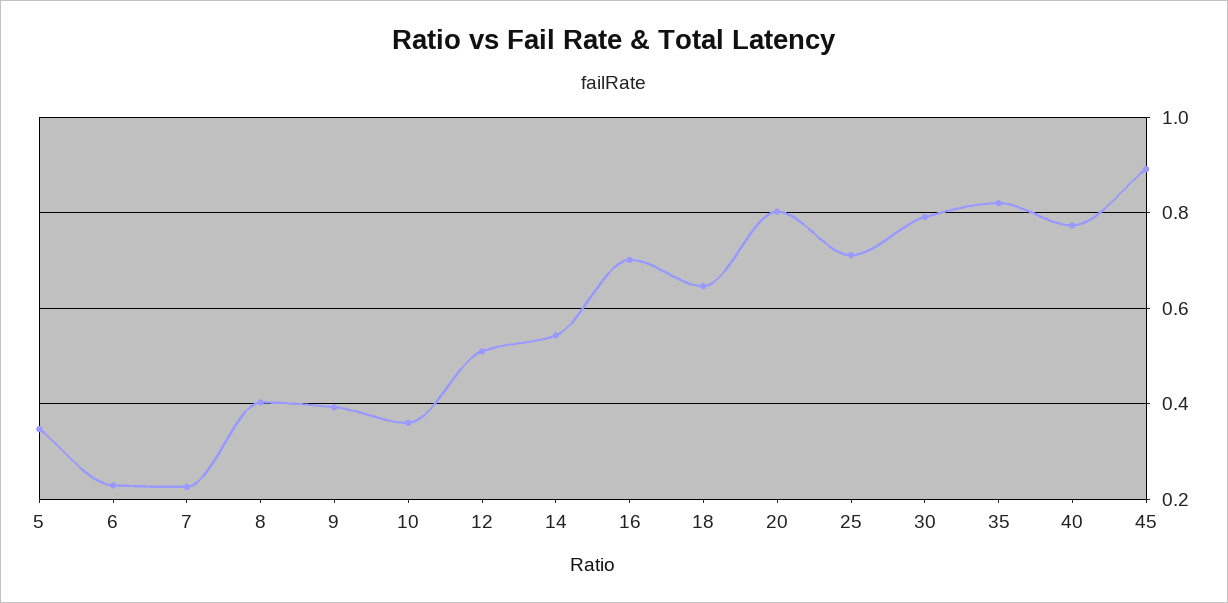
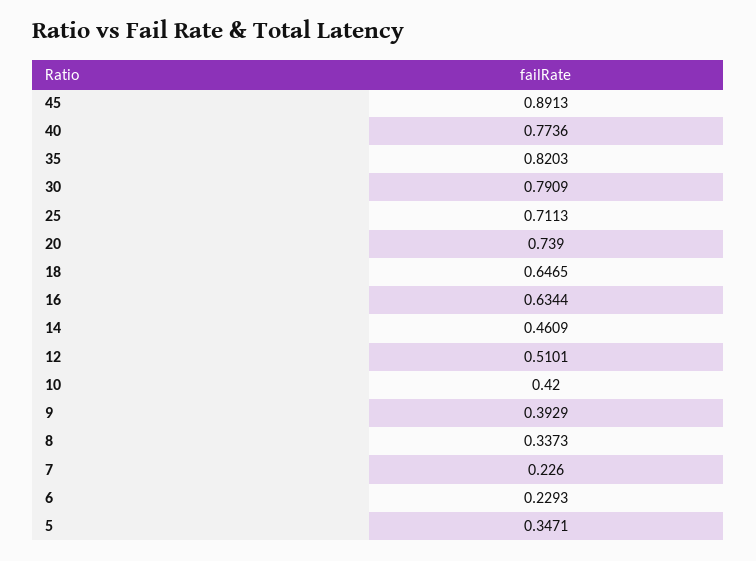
  {
    "5": 0.3471,
    "6": 0.2293,
    "7": 0.226,
-   "8": 0.4,
+   "8": 0.3373,
    "9": 0.3929,
-   "10": 0.36,
+   "10": 0.42,
    "12": 0.5101,
-   "14": 0.54,
+   "14": 0.4609,
-   "16": 0.7,
+   "16": 0.6344,
    "18": 0.6465,
-   "20": 0.8,
+   "20": 0.739,
    "25": 0.7113,
    "30": 0.7909,
    "35": 0.8203,
    "40": 0.7736,
    "45": 0.8913
  }

